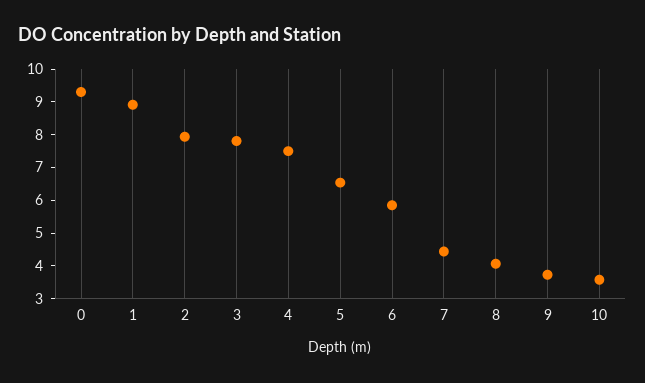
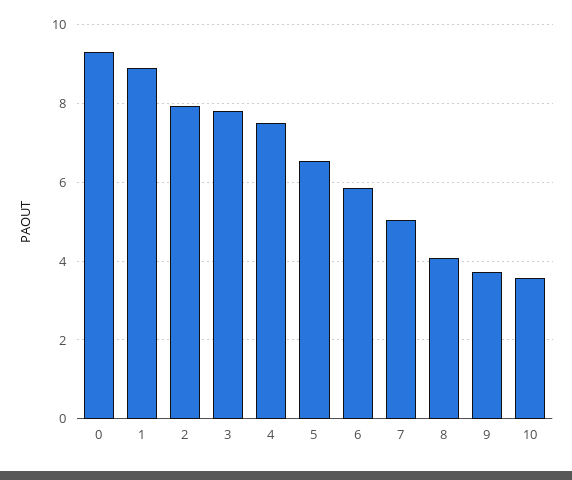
  {
    "0": 9.4,
    "1": 9,
    "2": 8,
    "3": 7.8,
    "4": 7.6,
    "5": 6.6,
    "6": 5.8,
-   "7": 4.5,
+   "7": 5,
    "8": 4,
    "9": 3.8,
    "10": 3.6
  }

